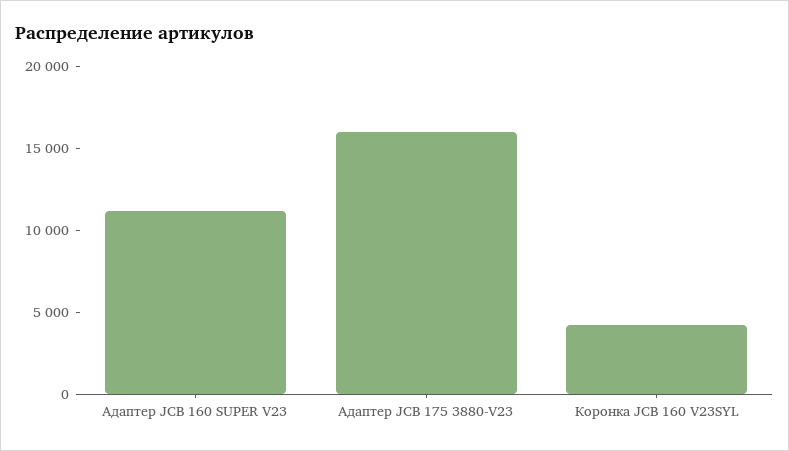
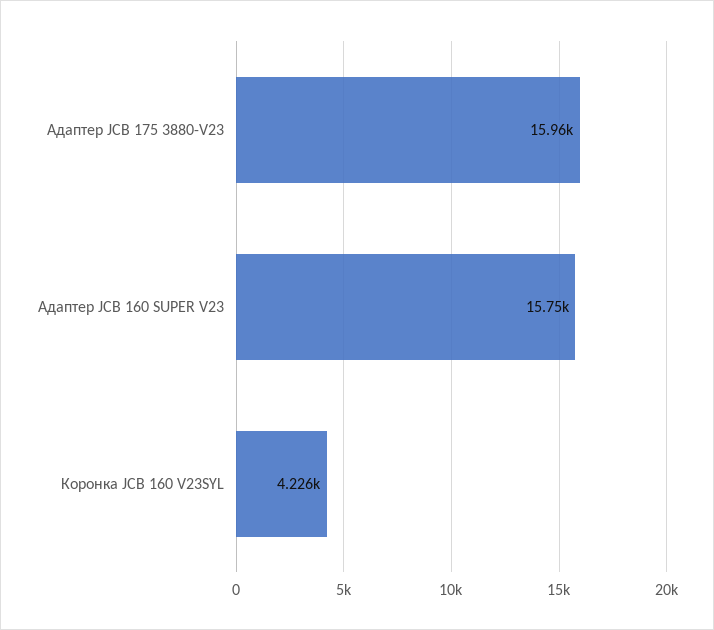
  {
-   "Адаптер JCB 160 SUPER V23": 11000,
+   "Адаптер JCB 160 SUPER V23": 15750,
    "Адаптер JCB 175 3880-V23": 15960,
    "Коронка JCB 160 V23SYL": 4226
  }

